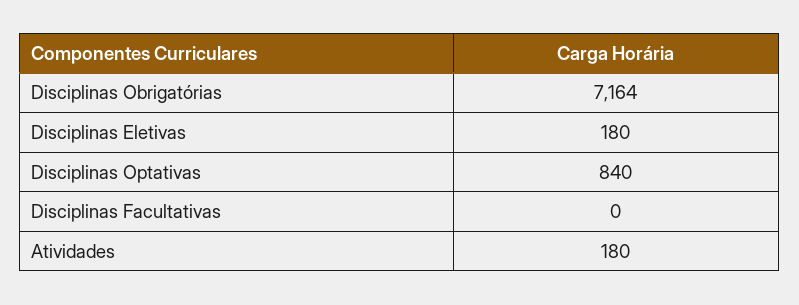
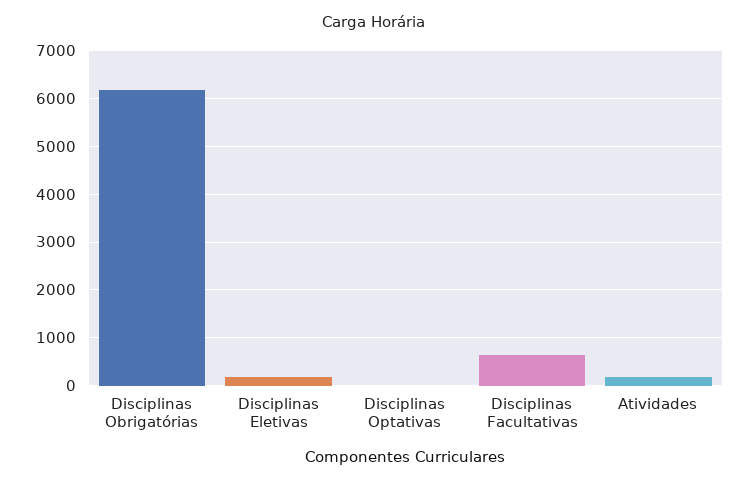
  {
-   "Disciplinas Obrigatórias": 7164,
+   "Disciplinas Obrigatórias": 6200,
    "Disciplinas Eletivas": 180,
-   "Disciplinas Optativas": 840,
+   "Disciplinas Optativas": 0,
-   "Disciplinas Facultativas": 0,
+   "Disciplinas Facultativas": 600,
    "Atividades": 180
  }

